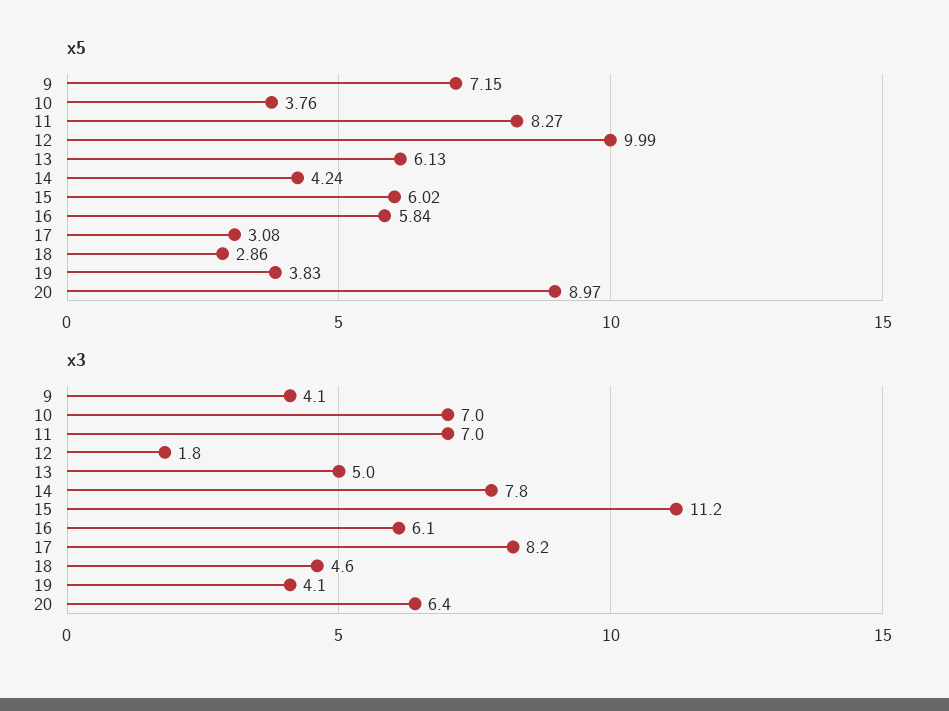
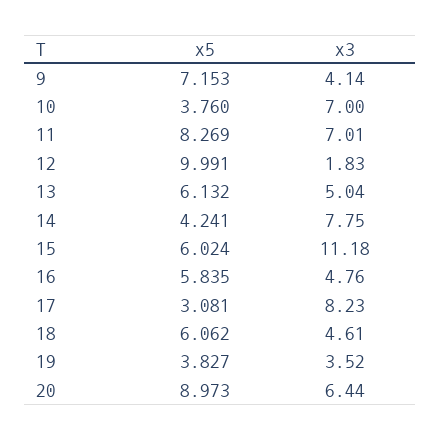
  {
    "x5": {
      "9": 7.153,
      "10": 3.76,
      "11": 8.269,
      "12": 9.991,
      "13": 6.132,
      "14": 4.241,
      "15": 6.024,
      "16": 5.835,
      "17": 3.081,
-     "18": 2.86,
+     "18": 6.062,
      "19": 3.827,
      "20": 8.973
    },
    "x3": {
      "9": 4.14,
      "10": 7,
      "11": 7.01,
      "12": 1.83,
      "13": 5.04,
      "14": 7.75,
      "15": 11.18,
-     "16": 6.1,
+     "16": 4.76,
      "17": 8.23,
      "18": 4.61,
-     "19": 4.1,
+     "19": 3.52,
      "20": 6.44
    }
  }

